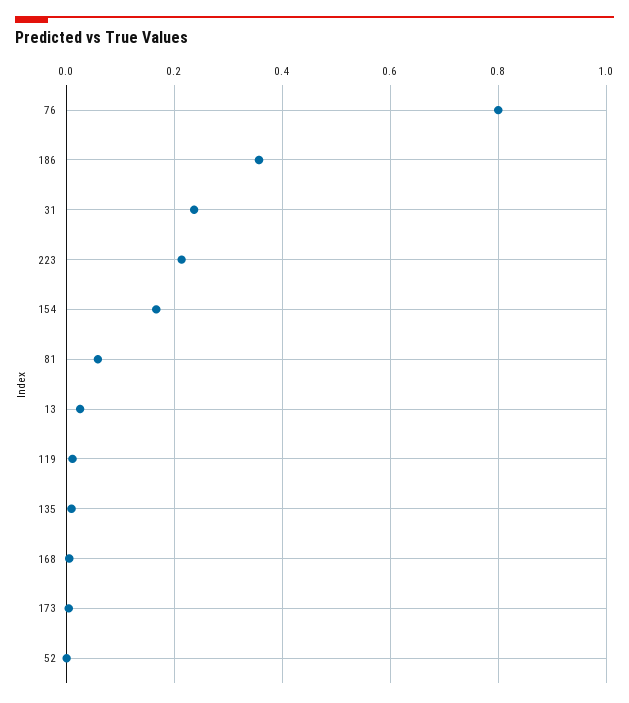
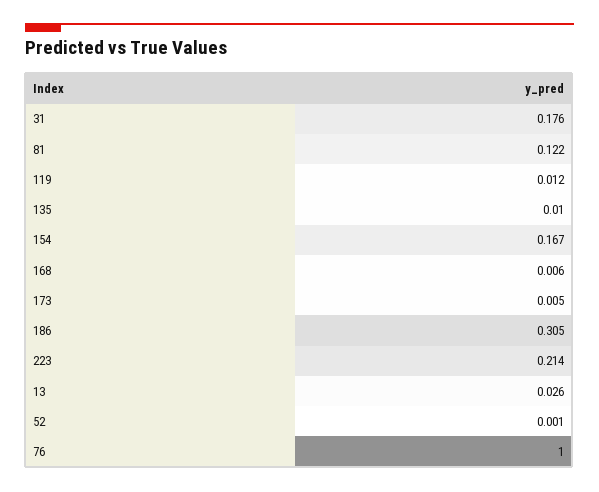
  {
-   "76": 0.8,
+   "76": 1,
-   "186": 0.36,
+   "186": 0.305,
-   "31": 0.24,
+   "31": 0.176,
    "223": 0.214,
    "154": 0.167,
-   "81": 0.06,
+   "81": 0.122,
    "13": 0.026,
    "119": 0.012,
    "135": 0.01,
    "168": 0.006,
    "173": 0.005,
    "52": 0.001
  }

